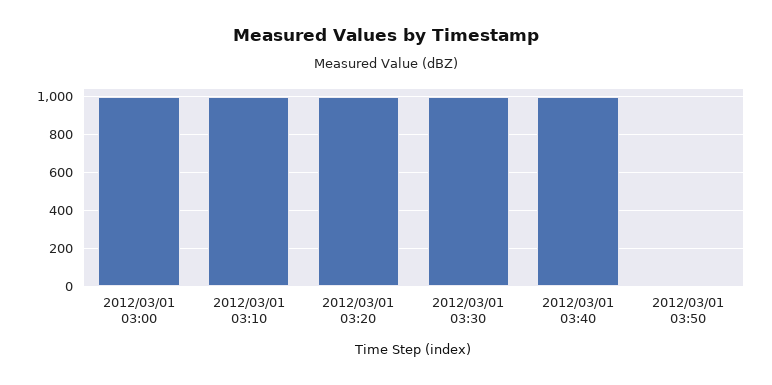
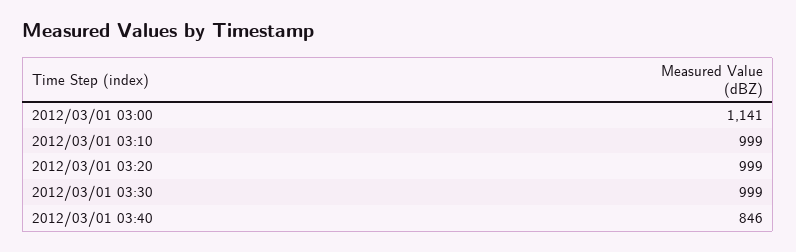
  {
-   "2012/03/01 03:00": 1000,
+   "2012/03/01 03:00": 1141,
    "2012/03/01 03:10": 999,
    "2012/03/01 03:20": 999,
    "2012/03/01 03:30": 999,
-   "2012/03/01 03:40": 1000,
+   "2012/03/01 03:40": 846
-   "2012/03/01 03:50": 0
  }

